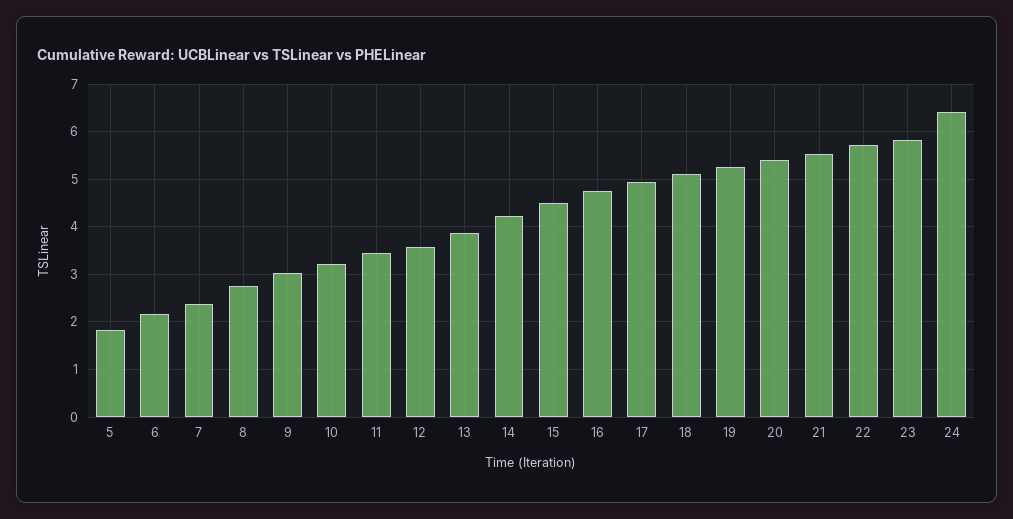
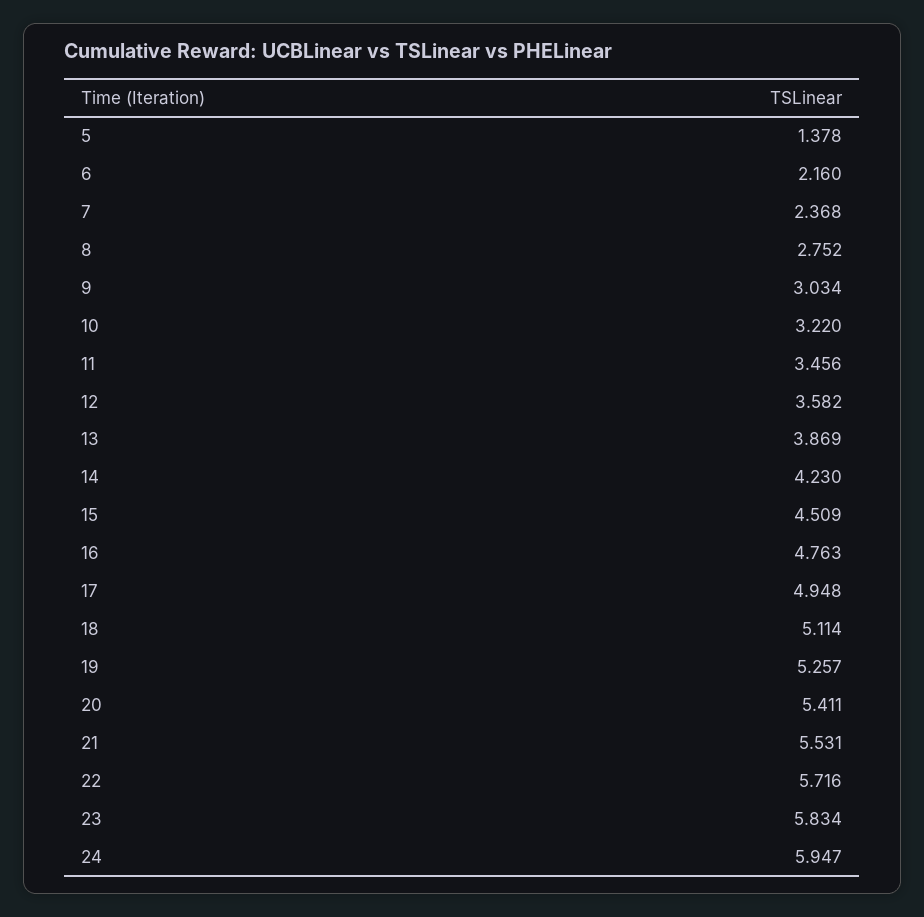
  {
-   "5": 1.8,
+   "5": 1.378,
    "6": 2.16,
    "7": 2.368,
    "8": 2.752,
    "9": 3.034,
    "10": 3.22,
    "11": 3.456,
    "12": 3.582,
    "13": 3.869,
    "14": 4.23,
    "15": 4.509,
    "16": 4.763,
    "17": 4.948,
    "18": 5.114,
    "19": 5.257,
    "20": 5.411,
    "21": 5.531,
    "22": 5.716,
    "23": 5.834,
-   "24": 6.4
+   "24": 5.947
  }

